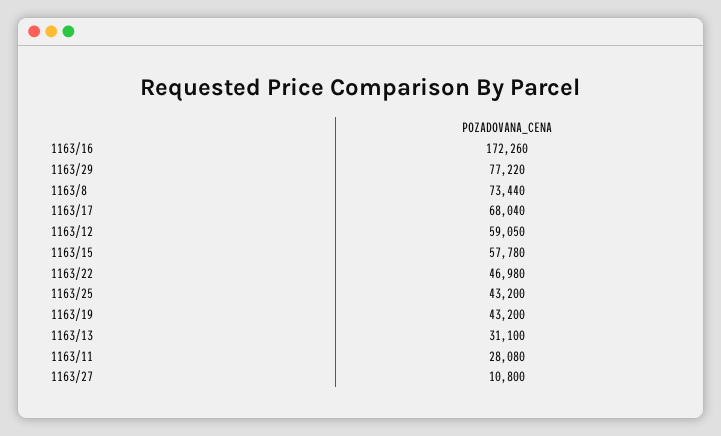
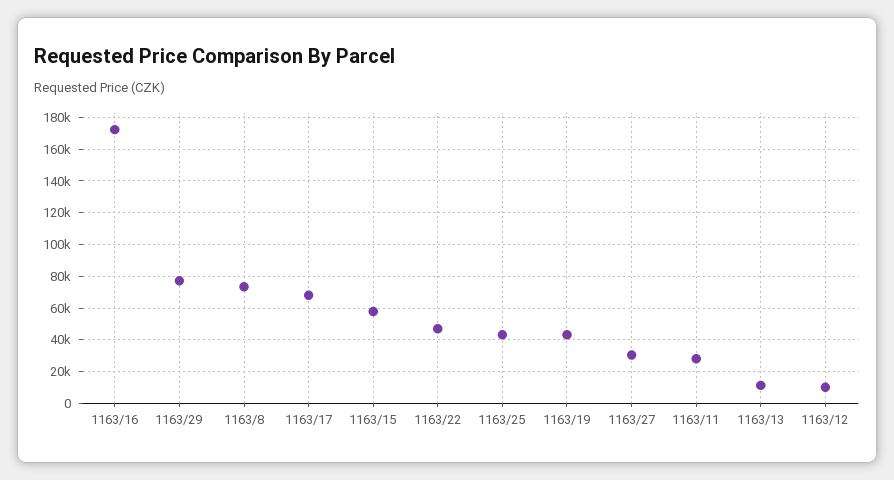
  {
    "1163/16": 172260,
    "1163/29": 77220,
    "1163/8": 73440,
    "1163/17": 68040,
-   "1163/12": 59050,
+   "1163/12": 10000,
    "1163/15": 57780,
    "1163/22": 46980,
    "1163/25": 43200,
    "1163/19": 43200,
-   "1163/13": 31100,
+   "1163/13": 10000,
    "1163/11": 28080,
-   "1163/27": 10800
+   "1163/27": 30000
  }

